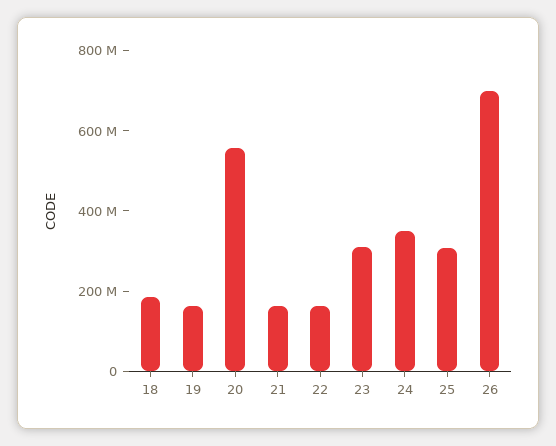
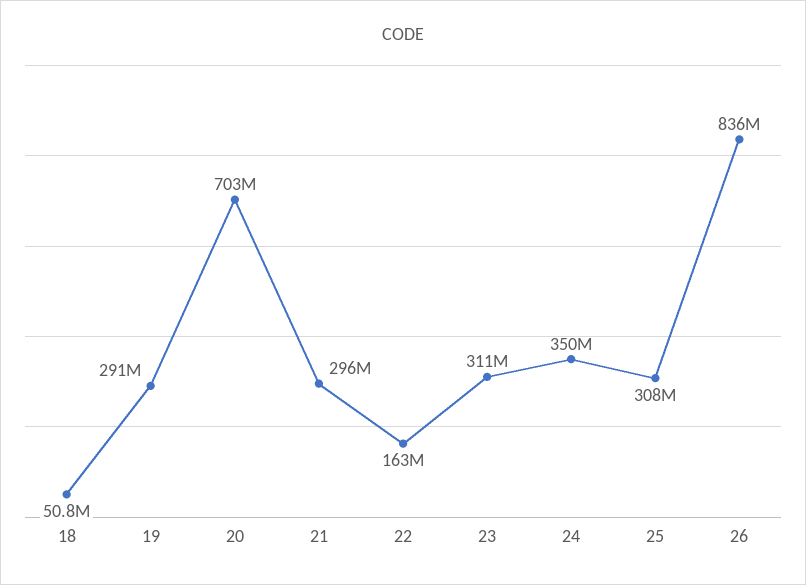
  {
-   "18": 200000000,
+   "18": 50800000,
-   "19": 150000000,
+   "19": 291000000,
-   "20": 550000000,
+   "20": 703000000,
-   "21": 150000000,
+   "21": 296000000,
    "22": 163000000,
    "23": 311000000,
    "24": 350000000,
    "25": 308000000,
-   "26": 700000000
+   "26": 836000000
  }

